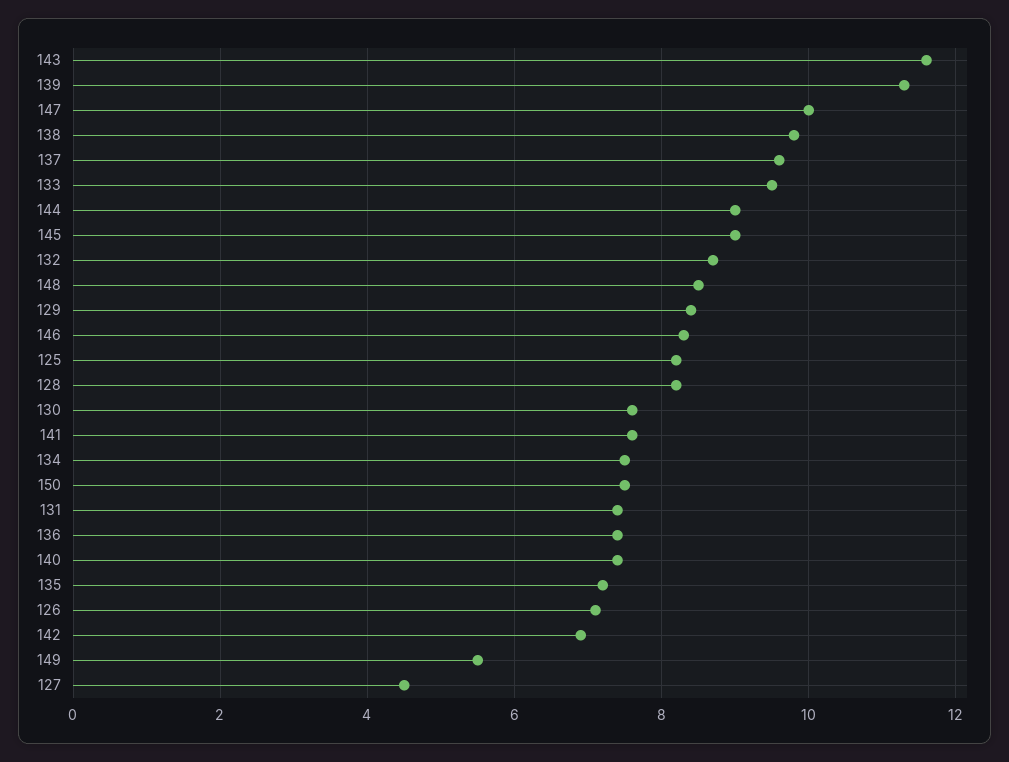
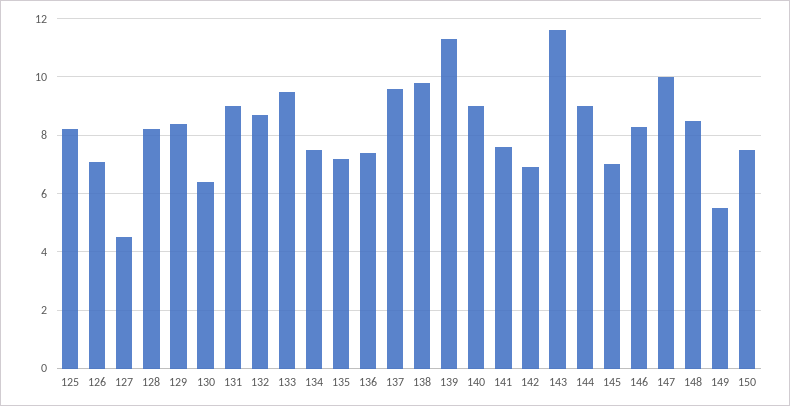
  {
    "143": 11.5,
    "139": 11.5,
    "147": 10,
    "138": 10,
    "137": 9.5,
    "133": 9.5,
    "144": 9,
-   "145": 9,
+   "145": 7,
    "132": 8.5,
    "148": 8.5,
    "129": 8.5,
    "146": 8.5,
    "125": 8,
    "128": 8,
-   "130": 7.5,
+   "130": 6.5,
    "141": 7.5,
    "134": 7.5,
    "150": 7.5,
-   "131": 7.5,
+   "131": 9,
    "136": 7.5,
-   "140": 7.5,
+   "140": 9,
    "135": 7,
    "126": 7,
    "142": 7,
    "149": 5.5,
    "127": 4.5
  }

